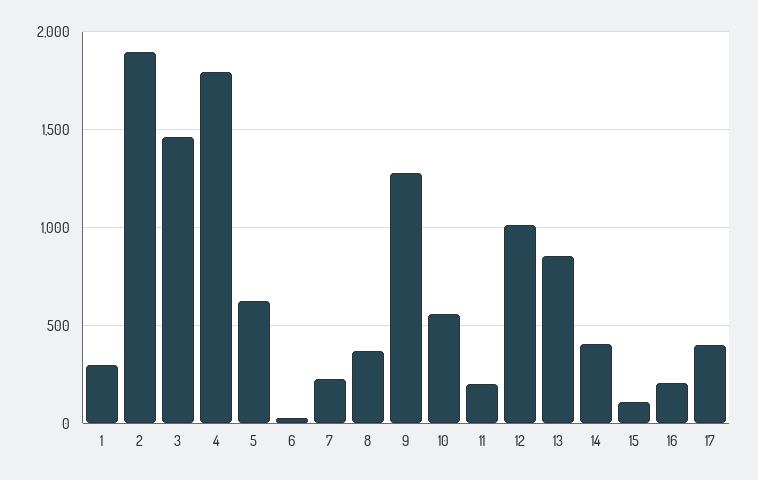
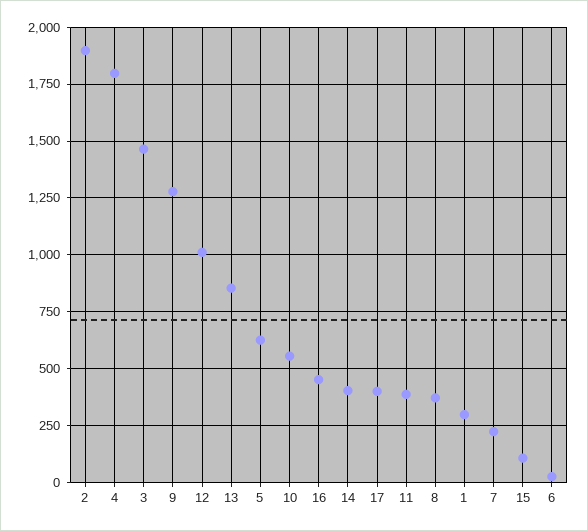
  {
    "1": 300,
    "2": 1900,
    "3": 1450,
    "4": 1800,
    "5": 650,
    "6": 50,
    "7": 200,
    "8": 350,
    "9": 1300,
    "10": 550,
-   "11": 200,
+   "11": 400,
    "12": 1000,
    "13": 850,
    "14": 400,
    "15": 100,
-   "16": 200,
+   "16": 450,
    "17": 400
  }

